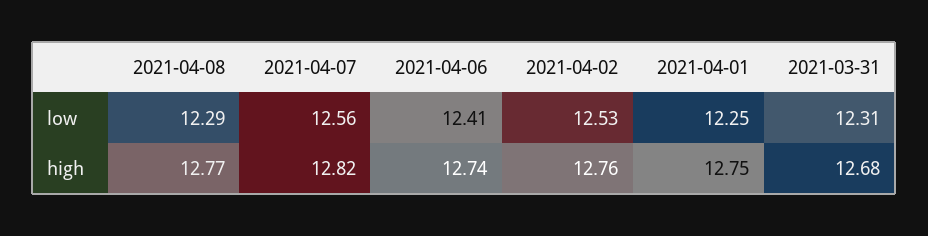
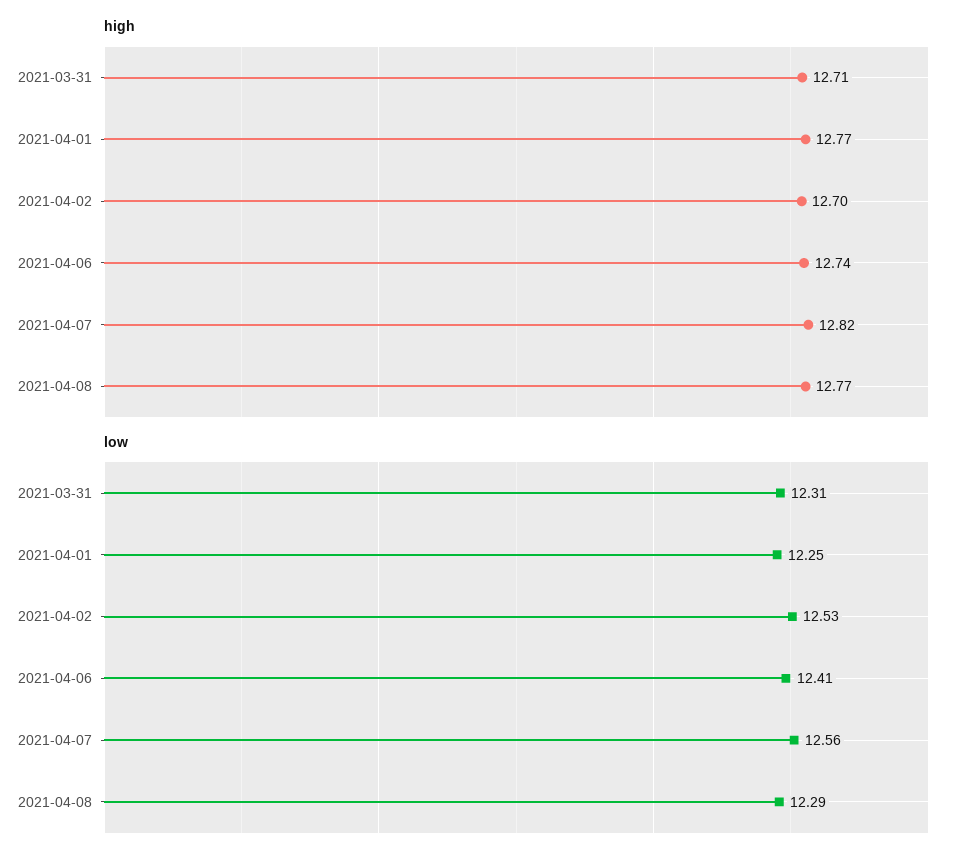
  {
    "low": {
      "2021-04-08": 12.29,
      "2021-04-07": 12.56,
      "2021-04-06": 12.41,
      "2021-04-02": 12.53,
      "2021-04-01": 12.25,
      "2021-03-31": 12.31
    },
    "high": {
      "2021-04-08": 12.77,
      "2021-04-07": 12.82,
      "2021-04-06": 12.74,
-     "2021-04-02": 12.76,
+     "2021-04-02": 12.7,
-     "2021-04-01": 12.75,
+     "2021-04-01": 12.77,
-     "2021-03-31": 12.68
+     "2021-03-31": 12.71
    }
  }

